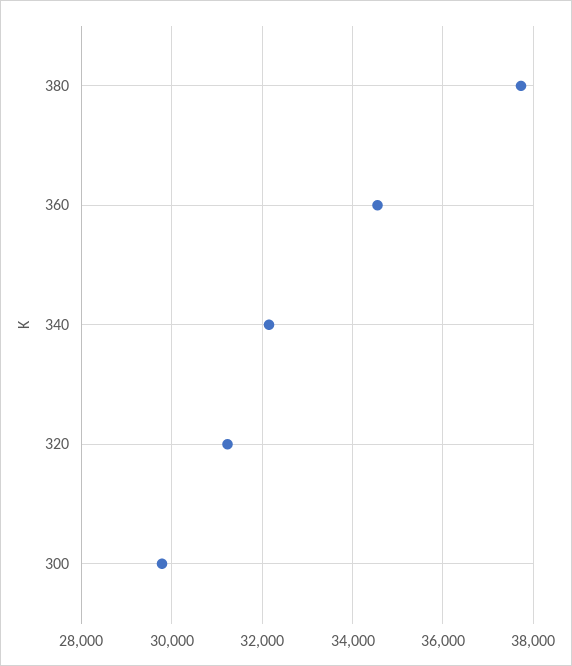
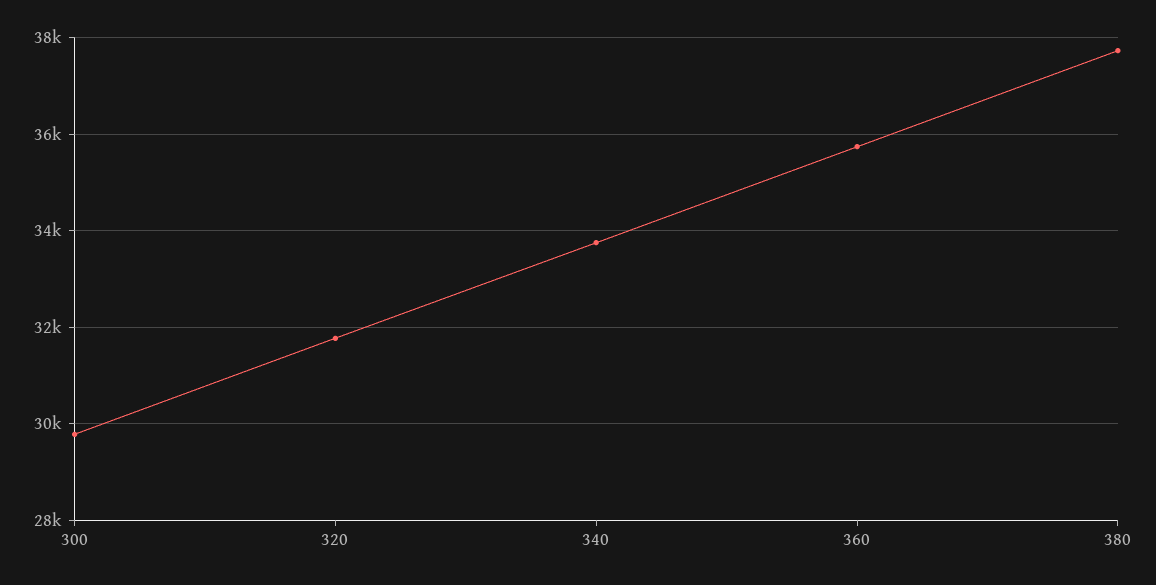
  {
    "380": 37800,
-   "360": 34600,
+   "360": 35800,
-   "340": 32200,
+   "340": 33800,
-   "320": 31200,
+   "320": 31800,
    "300": 29800
  }

